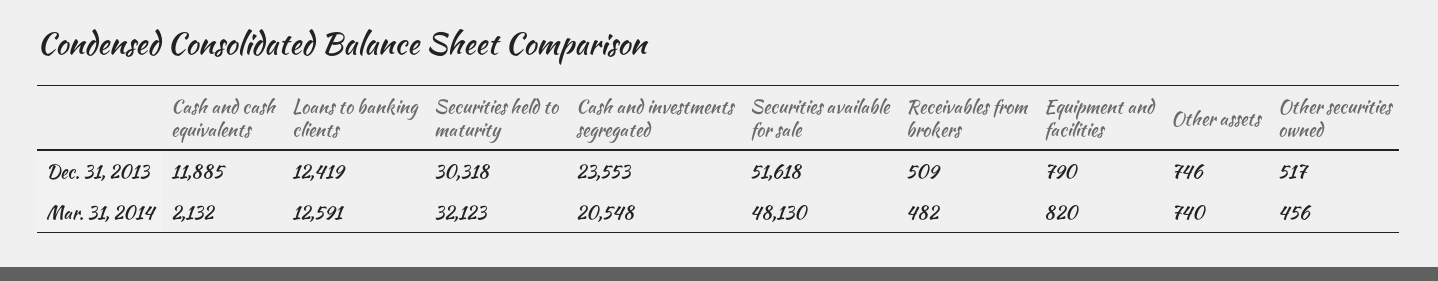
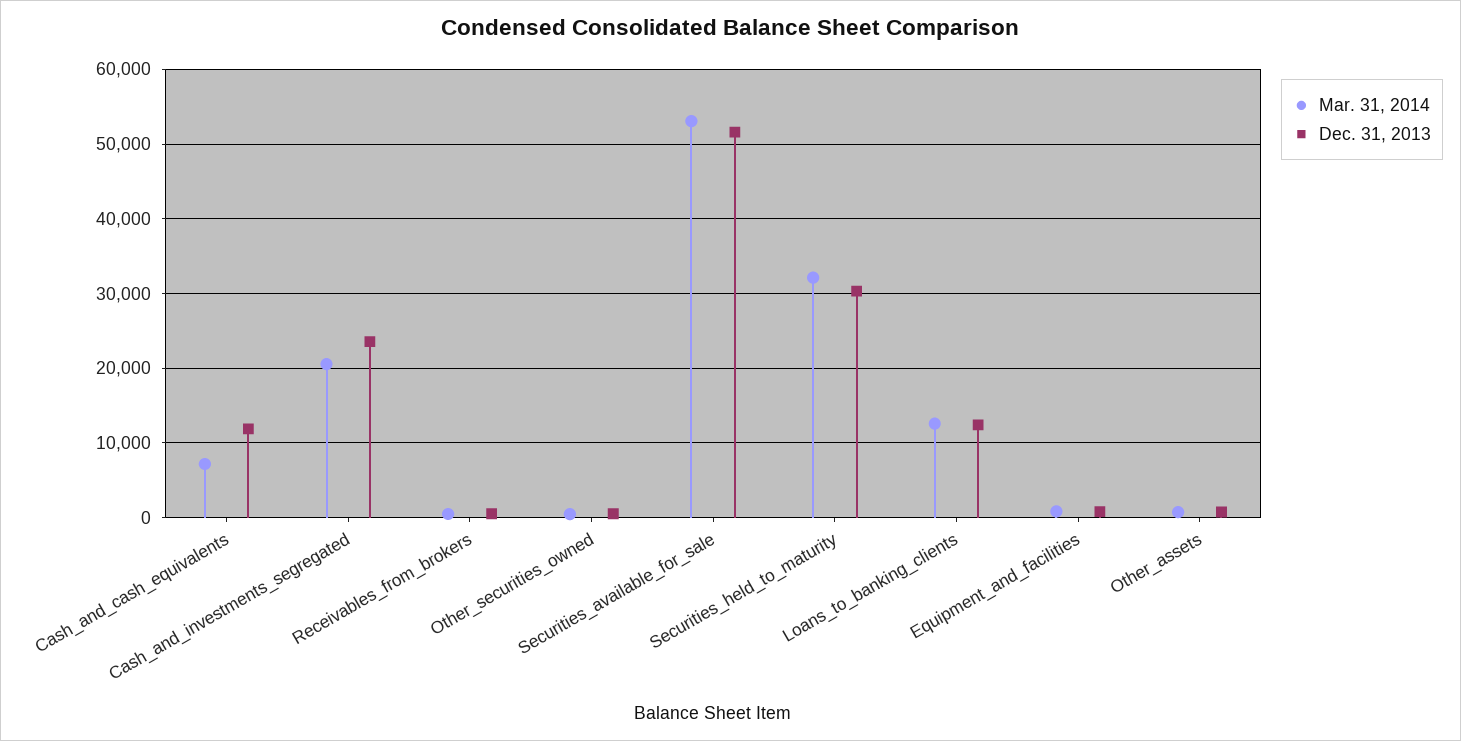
  {
    "Dec. 31, 2013": {
      "Cash and cash equivalents": 11885,
      "Loans to banking clients": 12419,
      "Securities held to maturity": 30318,
      "Cash and investments segregated": 23553,
      "Securities available for sale": 51618,
      "Receivables from brokers": 509,
      "Equipment and facilities": 790,
      "Other assets": 746,
      "Other securities owned": 517
    },
    "Mar. 31, 2014": {
-     "Cash and cash equivalents": 2132,
+     "Cash and cash equivalents": 7000,
      "Loans to banking clients": 12591,
      "Securities held to maturity": 32123,
      "Cash and investments segregated": 20548,
-     "Securities available for sale": 48130,
+     "Securities available for sale": 53000,
      "Receivables from brokers": 482,
      "Equipment and facilities": 820,
      "Other assets": 740,
      "Other securities owned": 456
    }
  }

